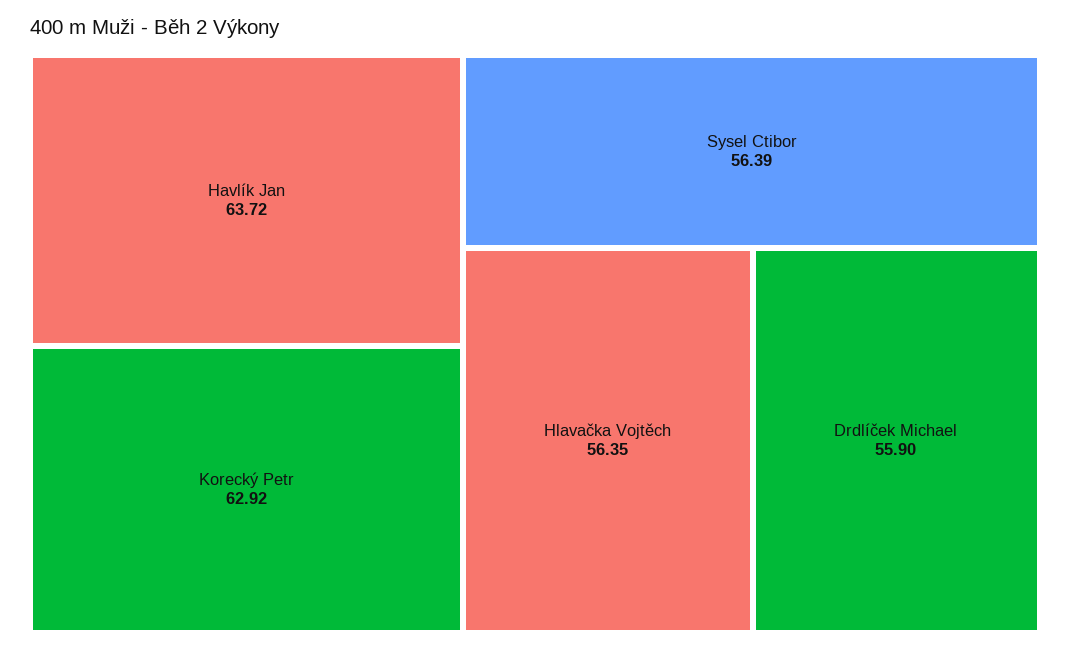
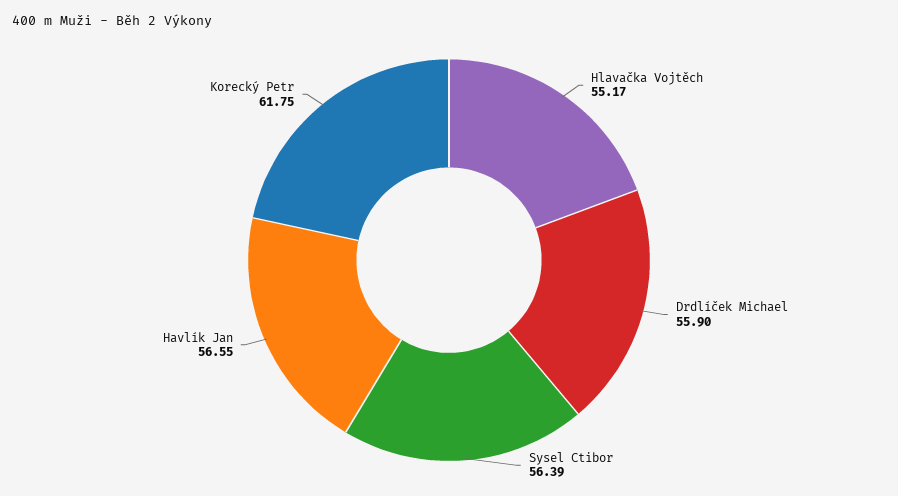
  {
-   "Havlík Jan": 63.72,
+   "Havlík Jan": 56.55,
-   "Korecký Petr": 62.92,
+   "Korecký Petr": 61.75,
    "Sysel Ctibor": 56.39,
-   "Hlavačka Vojtěch": 56.35,
+   "Hlavačka Vojtěch": 55.17,
    "Drdlíček Michael": 55.9
  }

